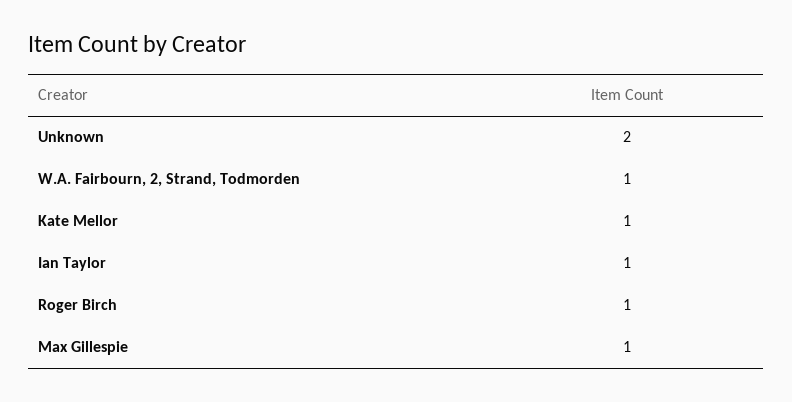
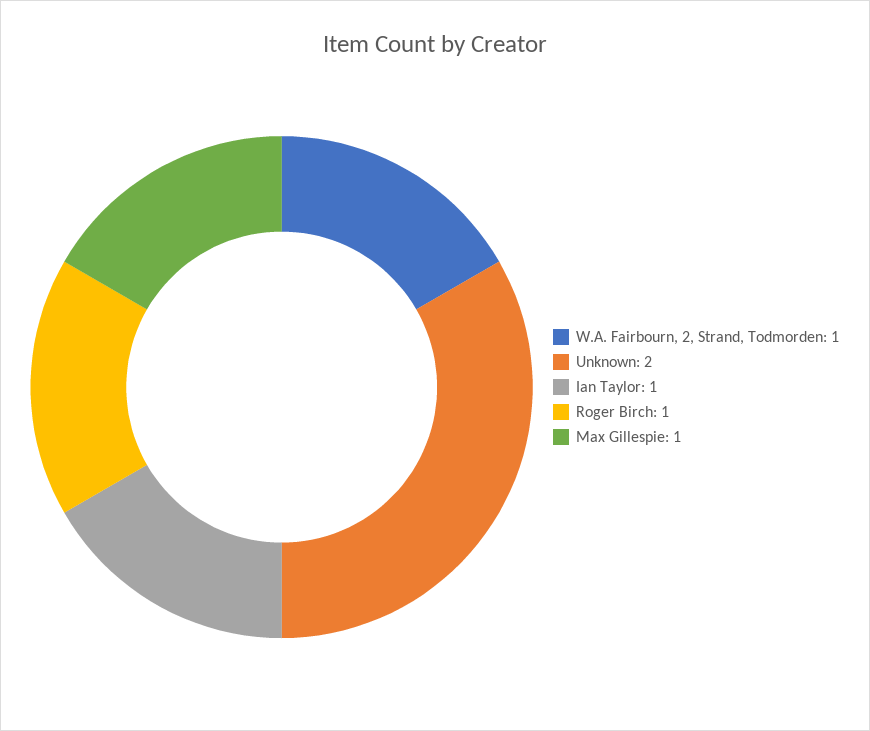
  {
    "Unknown": 2,
    "W.A. Fairbourn, 2, Strand, Todmorden": 1,
-   "Kate Mellor": 1,
    "Ian Taylor": 1,
    "Roger Birch": 1,
    "Max Gillespie": 1
  }

